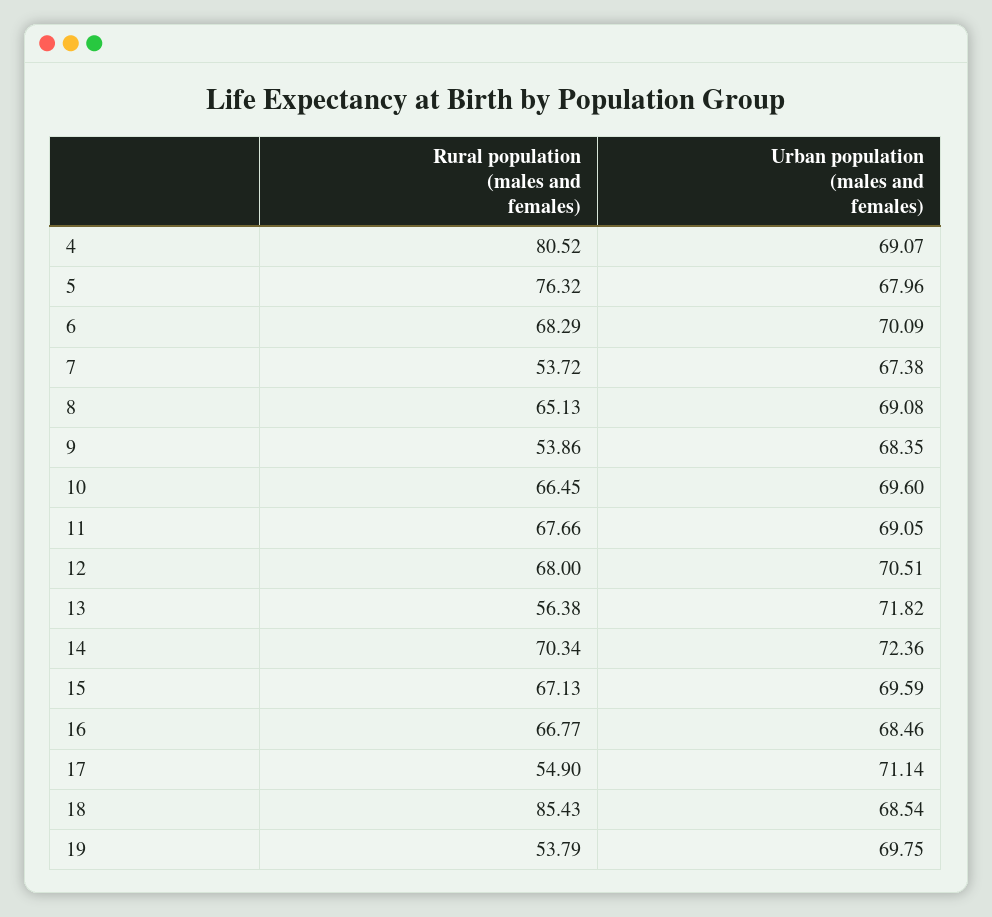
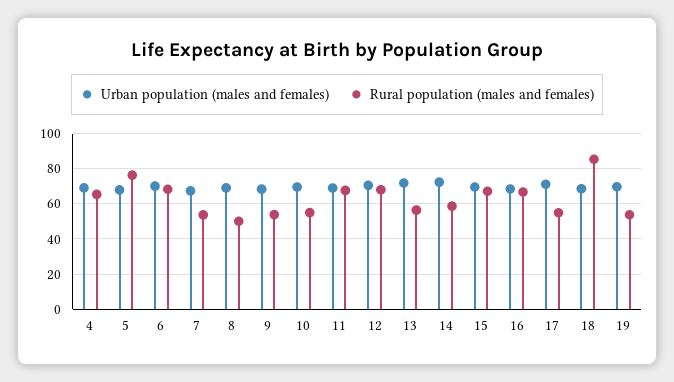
  {
    "Rural population (males and females)": {
-     "4": 80.52,
+     "4": 65,
      "5": 76.32,
      "6": 68.29,
      "7": 53.72,
-     "8": 65.13,
+     "8": 50,
      "9": 53.86,
-     "10": 66.45,
+     "10": 55,
      "11": 67.66,
      "12": 68,
      "13": 56.38,
-     "14": 70.34,
+     "14": 60,
      "15": 67.13,
      "16": 66.77,
      "17": 54.9,
      "18": 85.43,
      "19": 53.79
    },
    "Urban population (males and females)": {
      "4": 69.07,
      "5": 67.96,
      "6": 70.09,
      "7": 67.38,
      "8": 69.08,
      "9": 68.35,
      "10": 69.6,
      "11": 69.05,
      "12": 70.51,
      "13": 71.82,
      "14": 72.36,
      "15": 69.59,
      "16": 68.46,
      "17": 71.14,
      "18": 68.54,
      "19": 69.75
    }
  }

